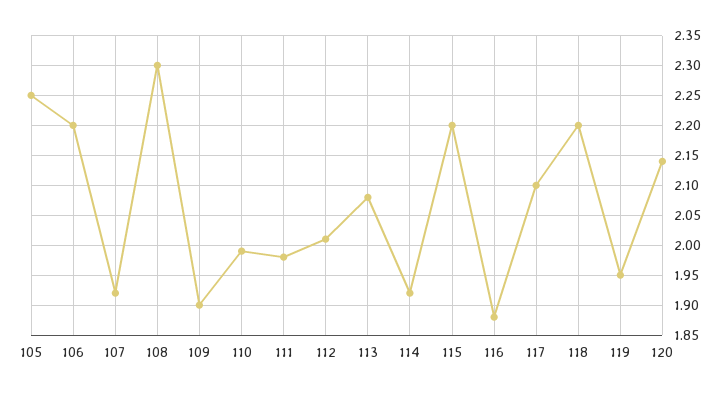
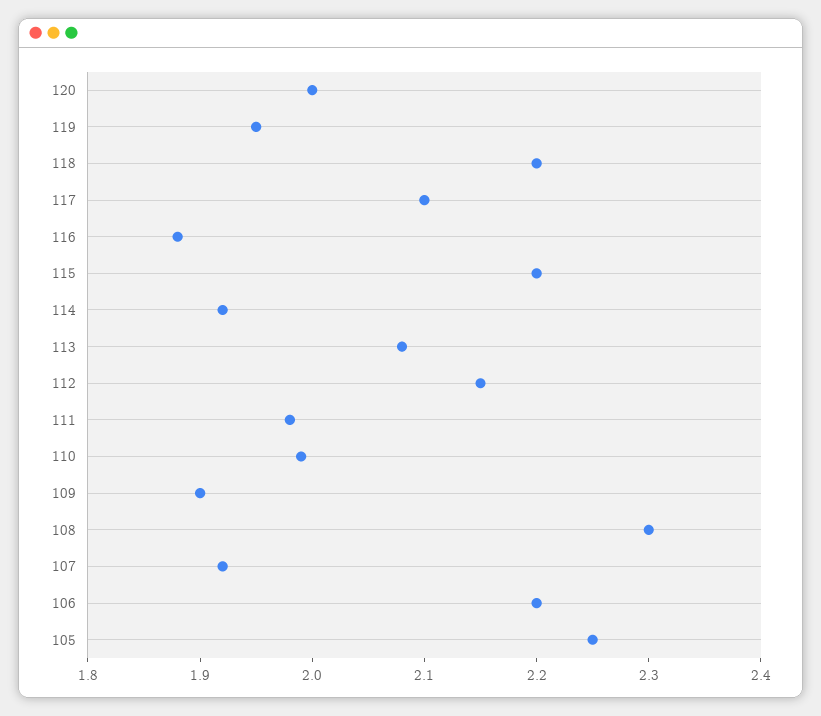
  {
    "105": 2.25,
    "106": 2.2,
    "107": 1.92,
    "108": 2.3,
    "109": 1.9,
    "110": 1.99,
    "111": 1.98,
-   "112": 2,
+   "112": 2.15,
    "113": 2.08,
    "114": 1.92,
    "115": 2.2,
    "116": 1.88,
    "117": 2.1,
    "118": 2.2,
    "119": 1.95,
-   "120": 2.15
+   "120": 2
  }

